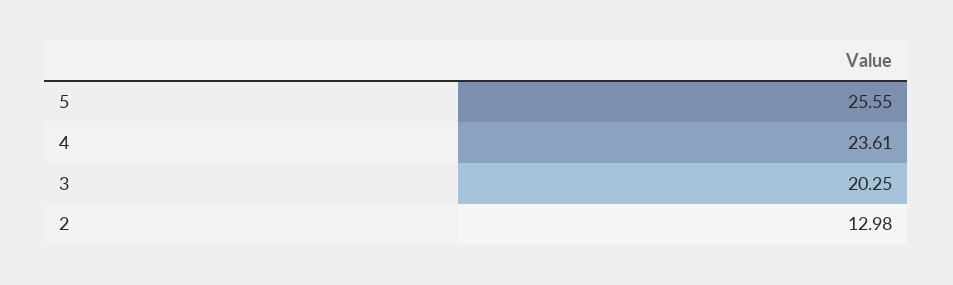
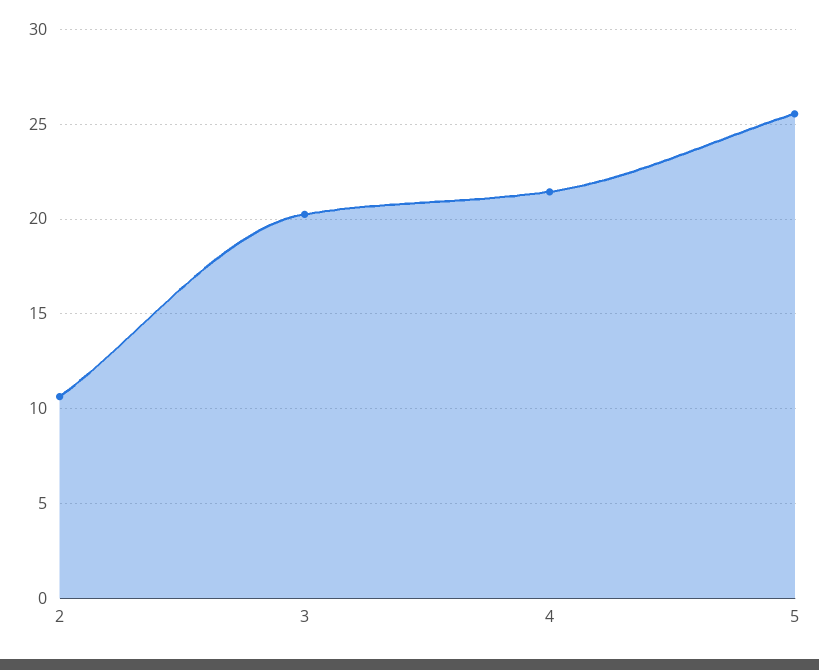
  {
    "5": 25.55,
-   "4": 23.61,
+   "4": 21.5,
    "3": 20.25,
-   "2": 12.98
+   "2": 10.5
  }

